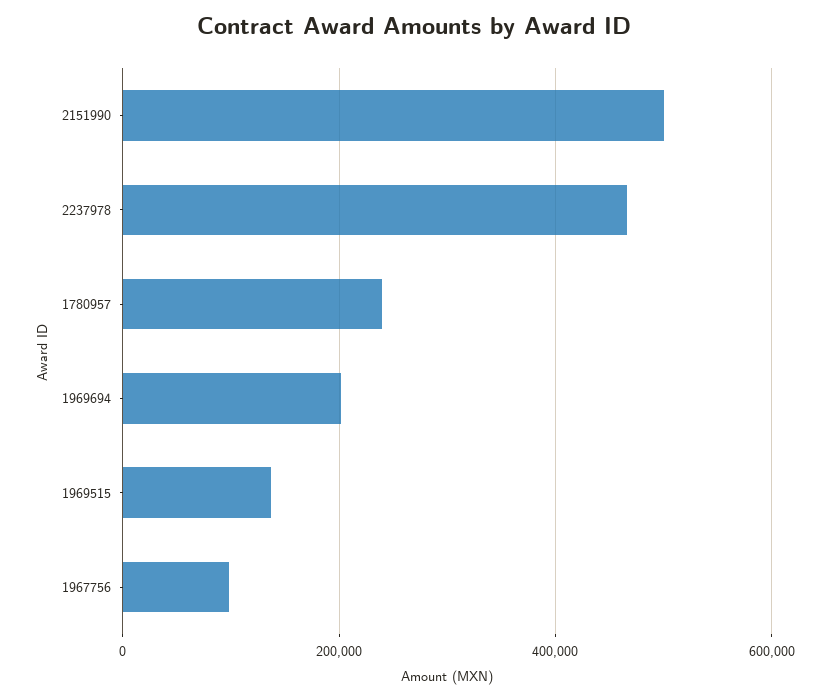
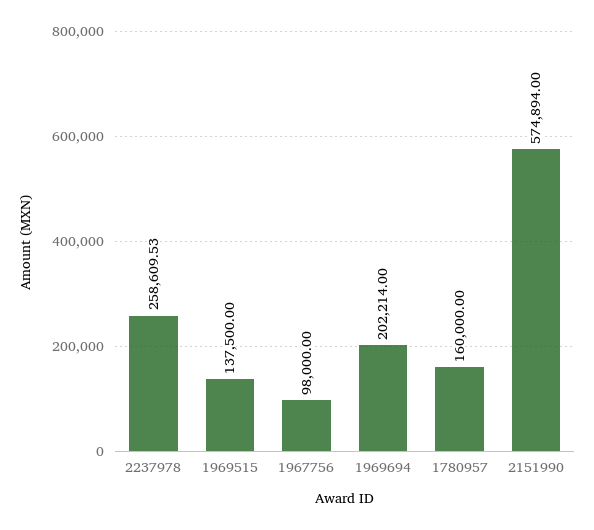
  {
-   "2151990": 500000,
+   "2151990": 574894,
-   "2237978": 460000,
+   "2237978": 258609.53,
-   "1780957": 240000,
+   "1780957": 160000,
    "1969694": 202214,
    "1969515": 137500,
    "1967756": 98000
  }

